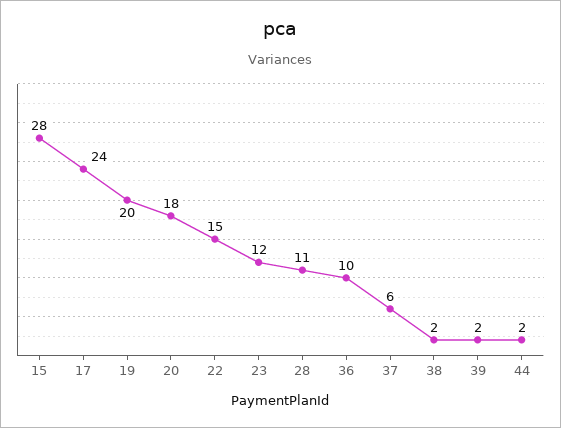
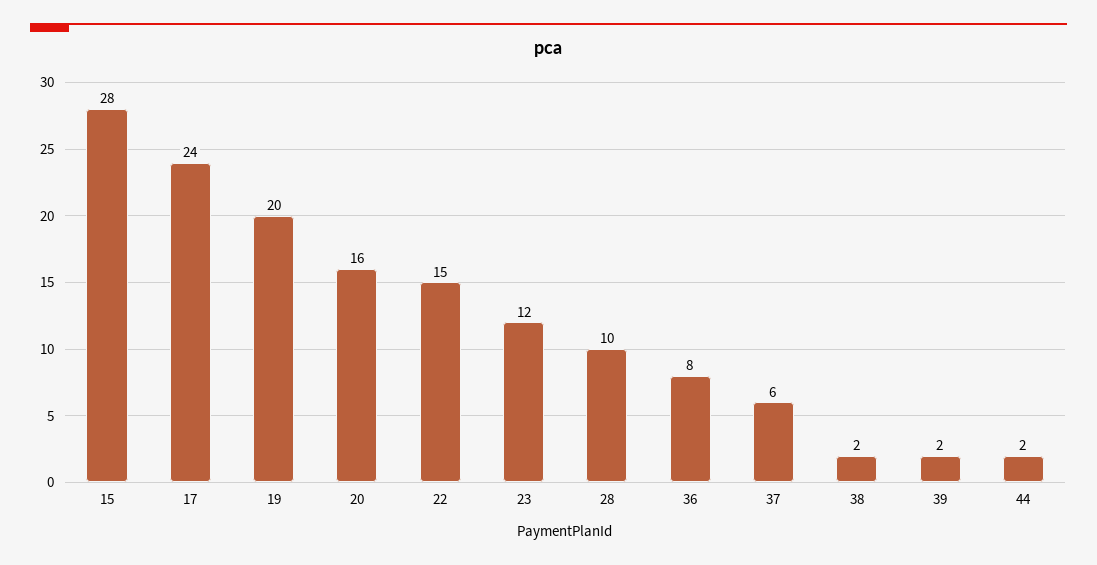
  {
    "15": 28,
    "17": 24,
    "19": 20,
-   "20": 18,
+   "20": 16,
    "22": 15,
    "23": 12,
-   "28": 11,
+   "28": 10,
-   "36": 10,
+   "36": 8,
    "37": 6,
    "38": 2,
    "39": 2,
    "44": 2
  }

